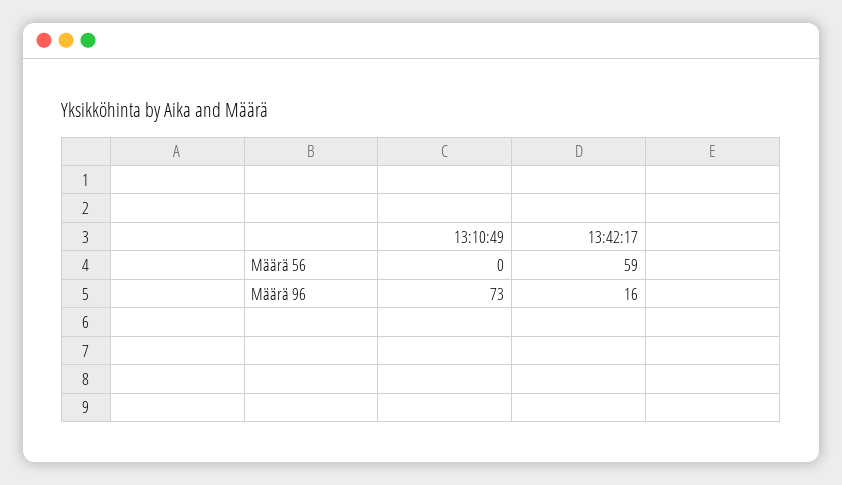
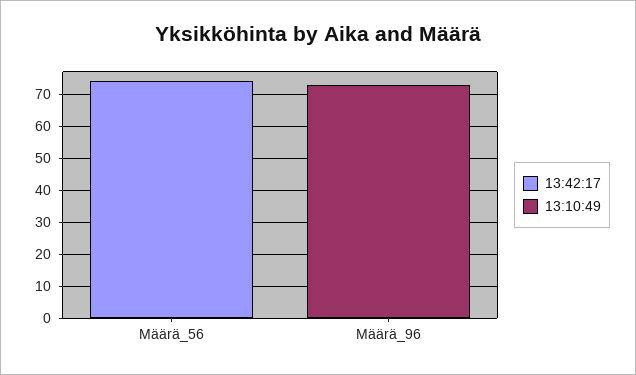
  {
    "13:10:49": {
      "Määrä 56": 0,
      "Määrä 96": 73
    },
    "13:42:17": {
-     "Määrä 56": 59,
+     "Määrä 56": 75,
-     "Määrä 96": 16
+     "Määrä 96": 0
    }
  }

